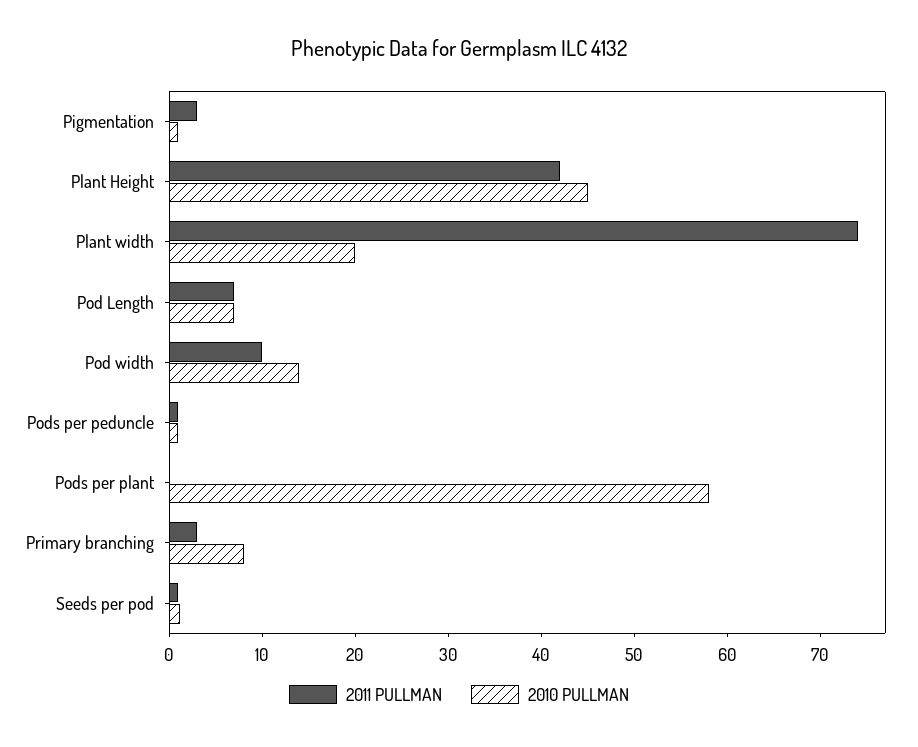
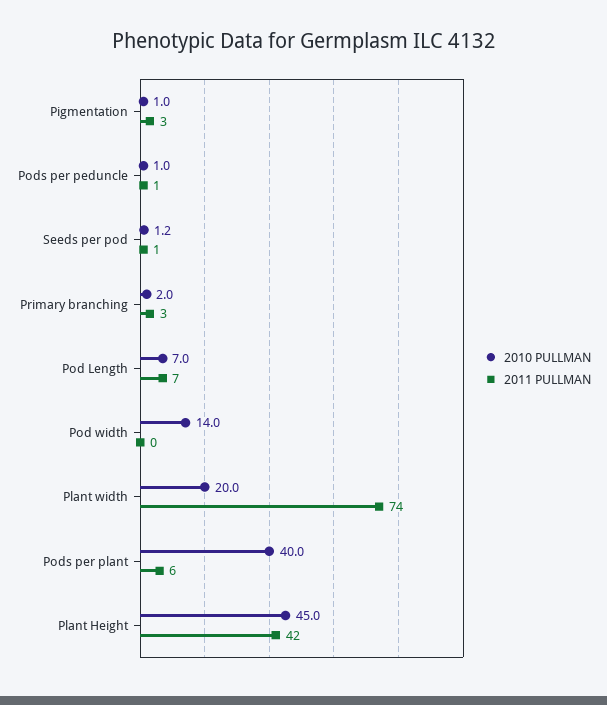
  {
    "2011 PULLMAN": {
      "Pigmentation": 3,
      "Plant Height": 42,
      "Plant width": 74,
      "Pod Length": 7,
-     "Pod width": 10,
+     "Pod width": 0,
      "Pods per peduncle": 1,
-     "Pods per plant": 0,
+     "Pods per plant": 6,
      "Primary branching": 3,
      "Seeds per pod": 1
    },
    "2010 PULLMAN": {
      "Pigmentation": 1,
      "Plant Height": 45,
      "Plant width": 20,
      "Pod Length": 7,
      "Pod width": 14,
      "Pods per peduncle": 1,
-     "Pods per plant": 58,
+     "Pods per plant": 40,
-     "Primary branching": 8,
+     "Primary branching": 2,
      "Seeds per pod": 1.2
    }
  }

